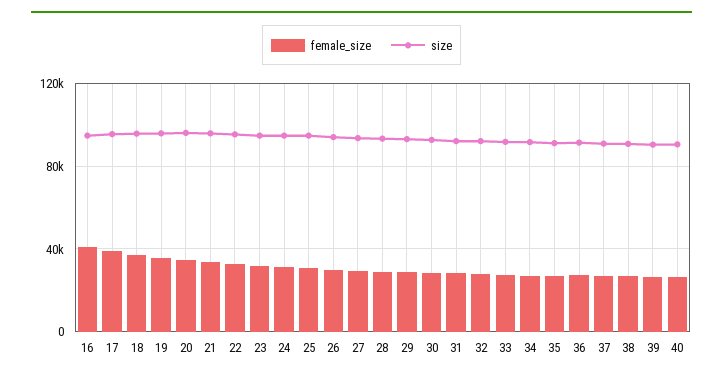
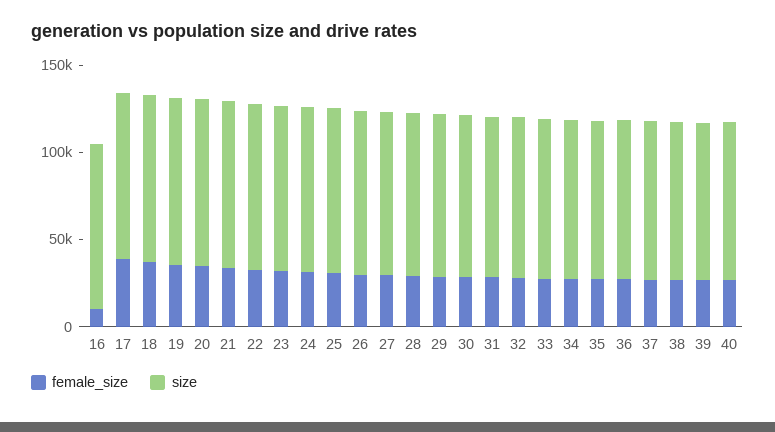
  {
    "female_size": {
-     "16": 40000,
+     "16": 10000,
      "17": 40000,
      "18": 35000,
      "19": 35000,
      "20": 35000,
      "21": 35000,
      "22": 35000,
      "23": 30000,
      "24": 30000,
      "25": 30000,
      "26": 30000,
      "27": 30000,
      "28": 30000,
      "29": 30000,
      "30": 30000,
      "31": 30000,
      "32": 30000,
      "33": 30000,
      "34": 25000,
      "35": 25000,
      "36": 25000,
      "37": 25000,
      "38": 25000,
      "39": 25000,
      "40": 25000
    },
    "size": {
      "16": 95000,
      "17": 95000,
      "18": 95000,
      "19": 95000,
      "20": 95000,
      "21": 95000,
      "22": 95000,
      "23": 95000,
      "24": 95000,
      "25": 95000,
      "26": 95000,
      "27": 95000,
      "28": 95000,
      "29": 95000,
      "30": 95000,
      "31": 90000,
      "32": 90000,
      "33": 90000,
      "34": 90000,
      "35": 90000,
      "36": 90000,
      "37": 90000,
      "38": 90000,
      "39": 90000,
      "40": 90000
    }
  }

